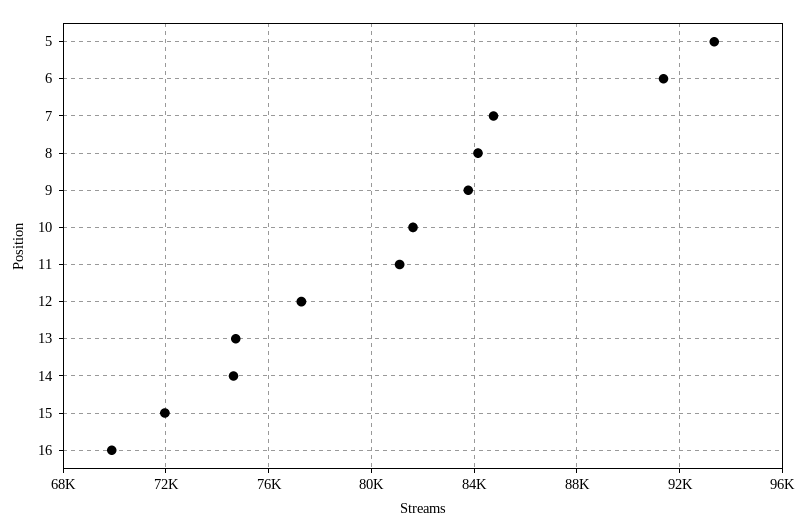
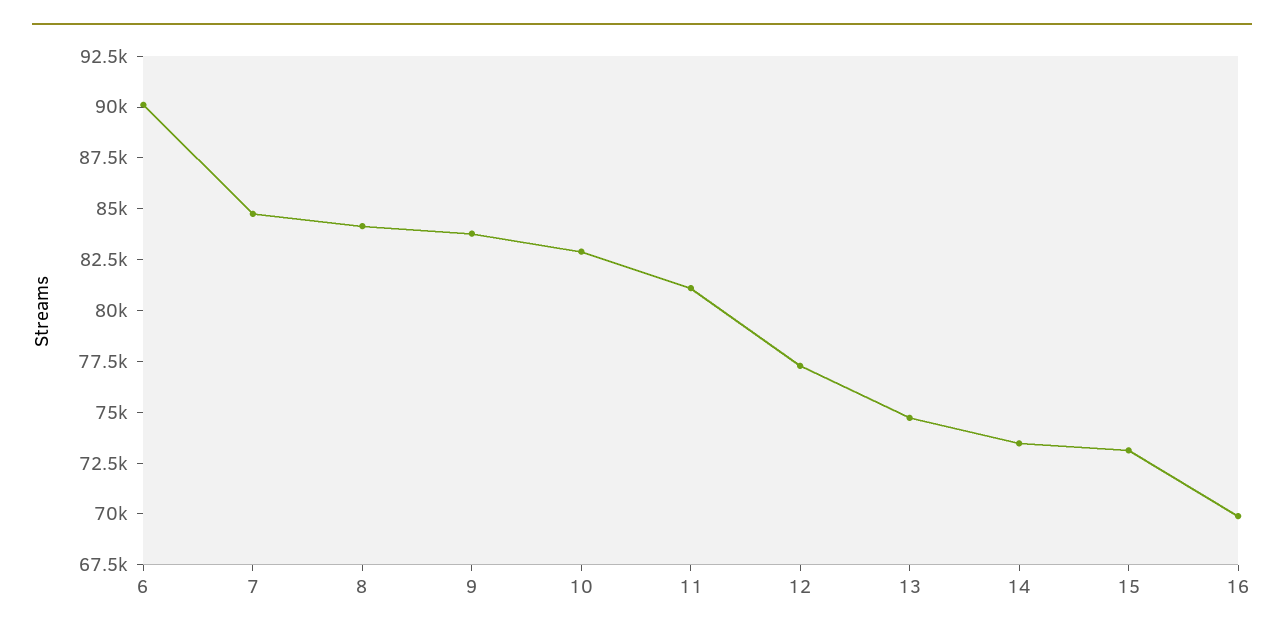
  {
-   "5": 93500,
-   "6": 91500,
+   "6": 90000,
    "7": 85000,
    "8": 84000,
    "9": 84000,
-   "10": 81500,
+   "10": 83000,
    "11": 81000,
    "12": 77500,
    "13": 74500,
-   "14": 74500,
+   "14": 73500,
-   "15": 72000,
+   "15": 73000,
    "16": 70000
  }

